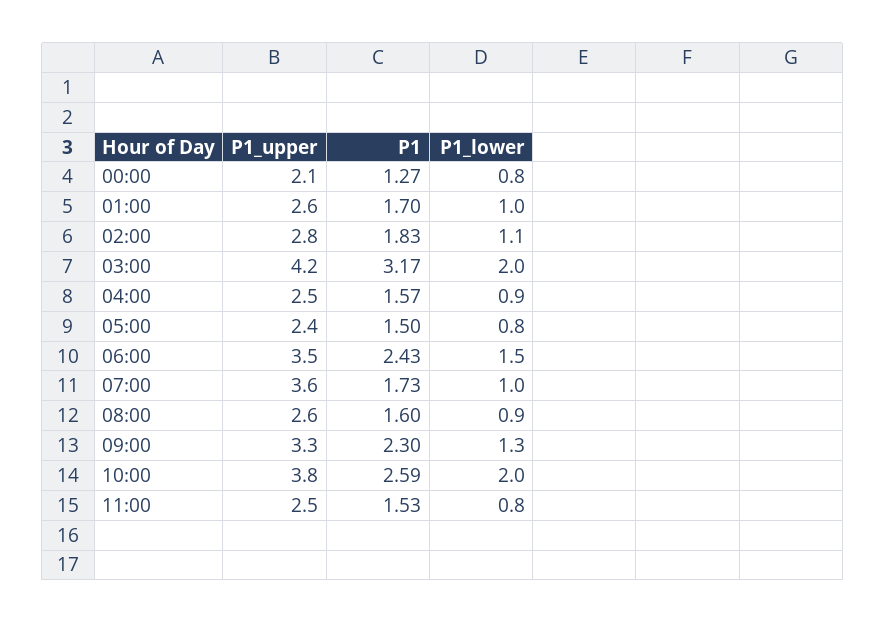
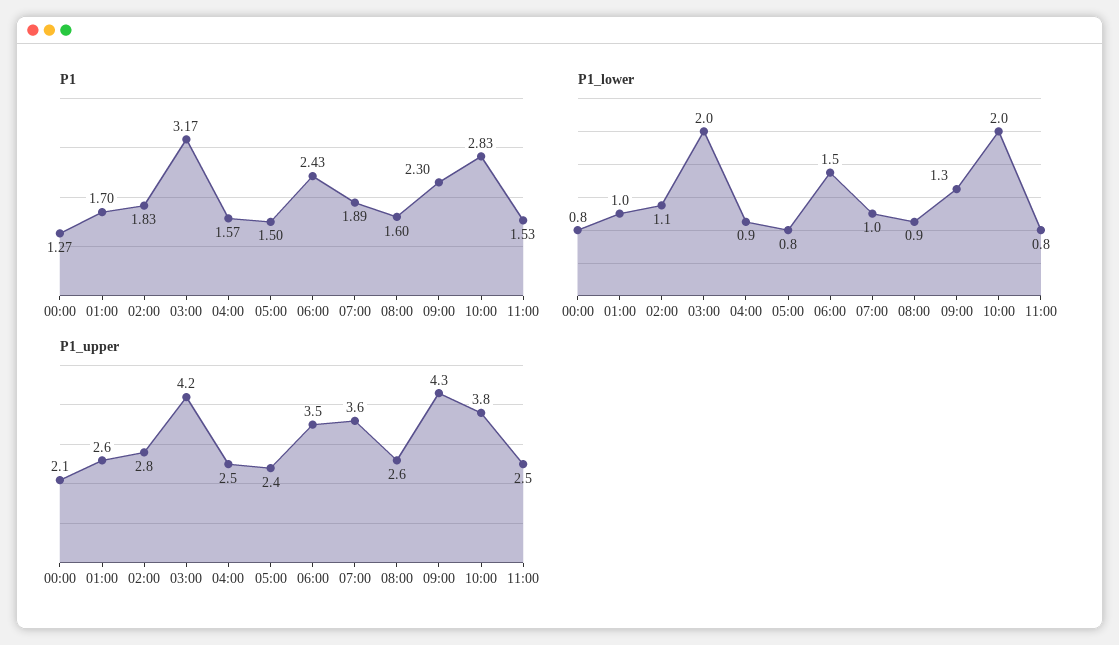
  {
    "P1_upper": {
      "00:00": 2.1,
      "01:00": 2.6,
      "02:00": 2.8,
      "03:00": 4.2,
      "04:00": 2.5,
      "05:00": 2.4,
      "06:00": 3.5,
      "07:00": 3.6,
      "08:00": 2.6,
-     "09:00": 3.3,
+     "09:00": 4.3,
      "10:00": 3.8,
      "11:00": 2.5
    },
    "P1": {
      "00:00": 1.27,
      "01:00": 1.7,
      "02:00": 1.83,
      "03:00": 3.17,
      "04:00": 1.57,
      "05:00": 1.5,
      "06:00": 2.43,
-     "07:00": 1.73,
+     "07:00": 1.89,
      "08:00": 1.6,
      "09:00": 2.3,
-     "10:00": 2.59,
+     "10:00": 2.83,
      "11:00": 1.53
    },
    "P1_lower": {
      "00:00": 0.8,
      "01:00": 1,
      "02:00": 1.1,
      "03:00": 2,
      "04:00": 0.9,
      "05:00": 0.8,
      "06:00": 1.5,
      "07:00": 1,
      "08:00": 0.9,
      "09:00": 1.3,
      "10:00": 2,
      "11:00": 0.8
    }
  }

